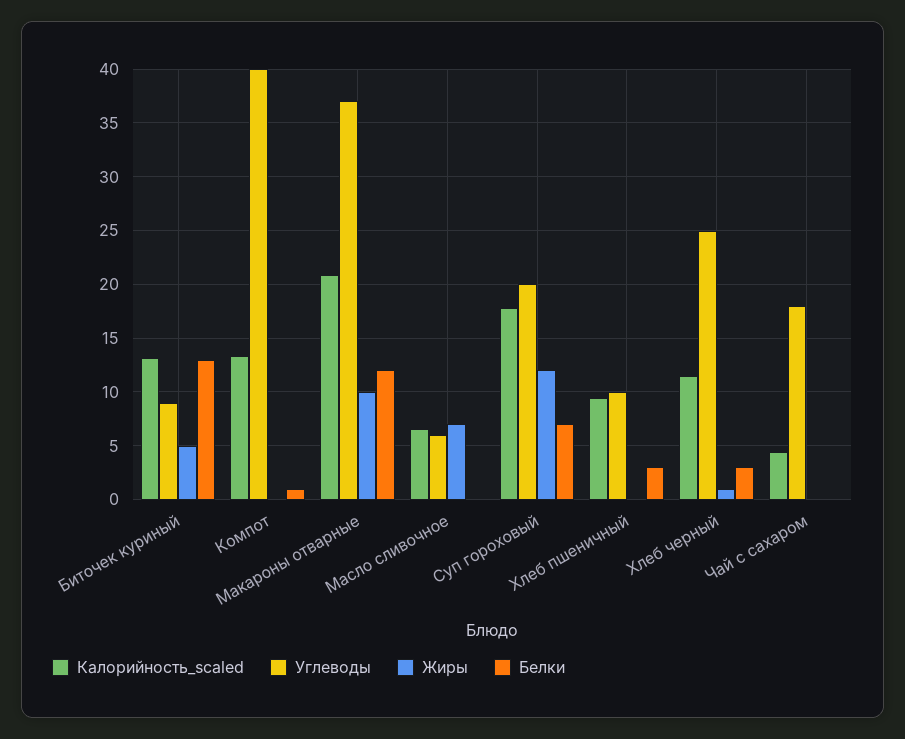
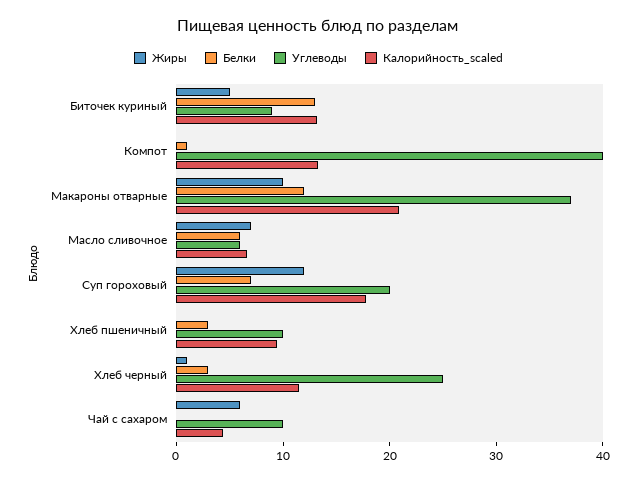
  {
    "Калорийность_scaled": {
      "Биточек куриный": 13,
      "Компот": 13,
      "Макароны отварные": 21,
      "Масло сливочное": 7,
      "Суп гороховый": 18,
      "Хлеб пшеничный": 9,
      "Хлеб черный": 12,
      "Чай с сахаром": 4
    },
    "Углеводы": {
      "Биточек куриный": 9,
      "Компот": 40,
      "Макароны отварные": 37,
      "Масло сливочное": 6,
      "Суп гороховый": 20,
      "Хлеб пшеничный": 10,
      "Хлеб черный": 25,
-     "Чай с сахаром": 18
+     "Чай с сахаром": 10
    },
    "Жиры": {
      "Биточек куриный": 5,
      "Компот": 0,
      "Макароны отварные": 10,
      "Масло сливочное": 7,
      "Суп гороховый": 12,
      "Хлеб пшеничный": 0,
      "Хлеб черный": 1,
-     "Чай с сахаром": 0
+     "Чай с сахаром": 6
    },
    "Белки": {
      "Биточек куриный": 13,
      "Компот": 1,
      "Макароны отварные": 12,
-     "Масло сливочное": 0,
+     "Масло сливочное": 6,
      "Суп гороховый": 7,
      "Хлеб пшеничный": 3,
      "Хлеб черный": 3,
      "Чай с сахаром": 0
    }
  }

